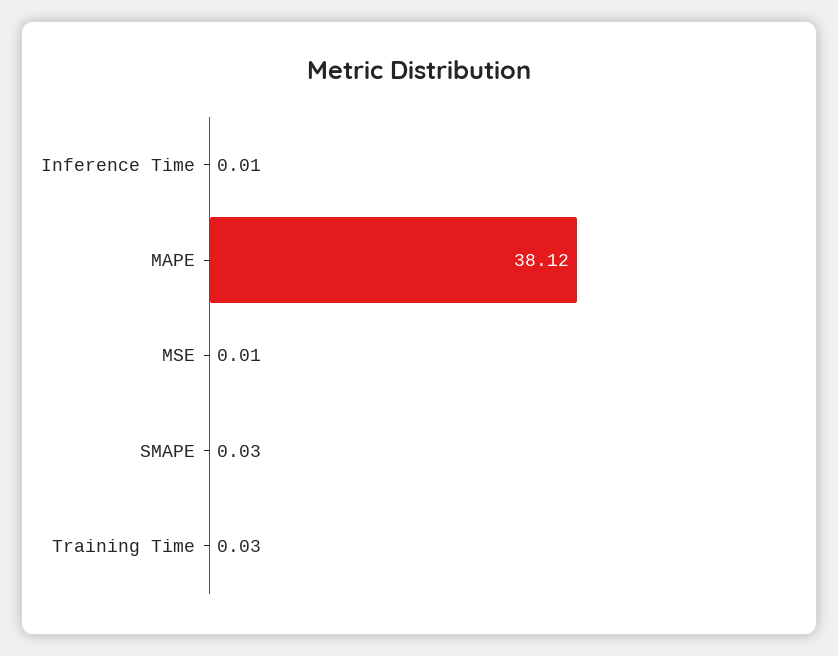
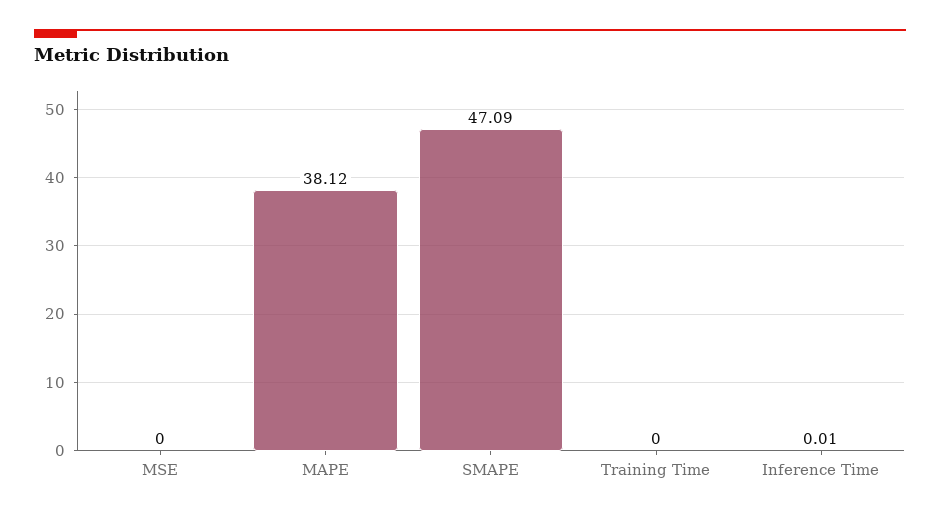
  {
    "Inference Time": 0.01,
    "MAPE": 38.12,
-   "MSE": 0.01,
+   "MSE": 0,
-   "SMAPE": 0.03,
+   "SMAPE": 47.09,
-   "Training Time": 0.03
+   "Training Time": 0
  }

